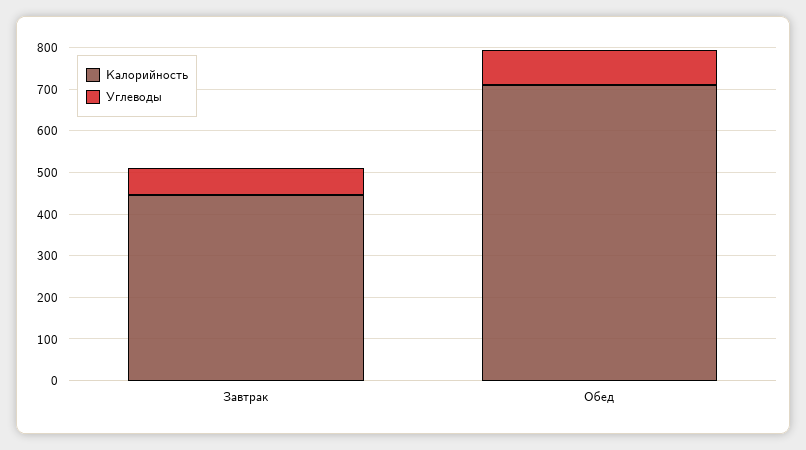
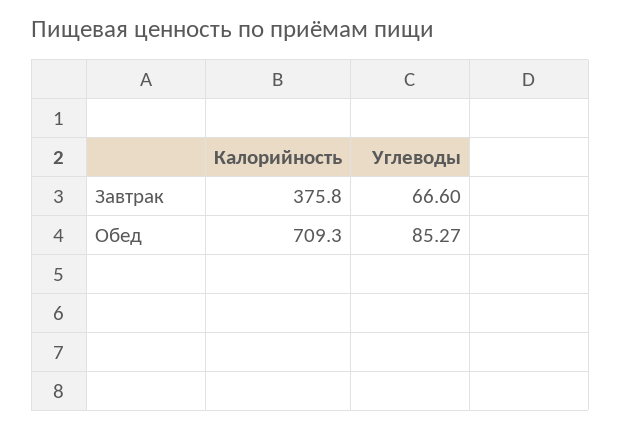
  {
    "Калорийность": {
-     "Завтрак": 440,
+     "Завтрак": 375.8,
      "Обед": 709.3
    },
    "Углеводы": {
      "Завтрак": 66.6,
      "Обед": 85.27
    }
  }

